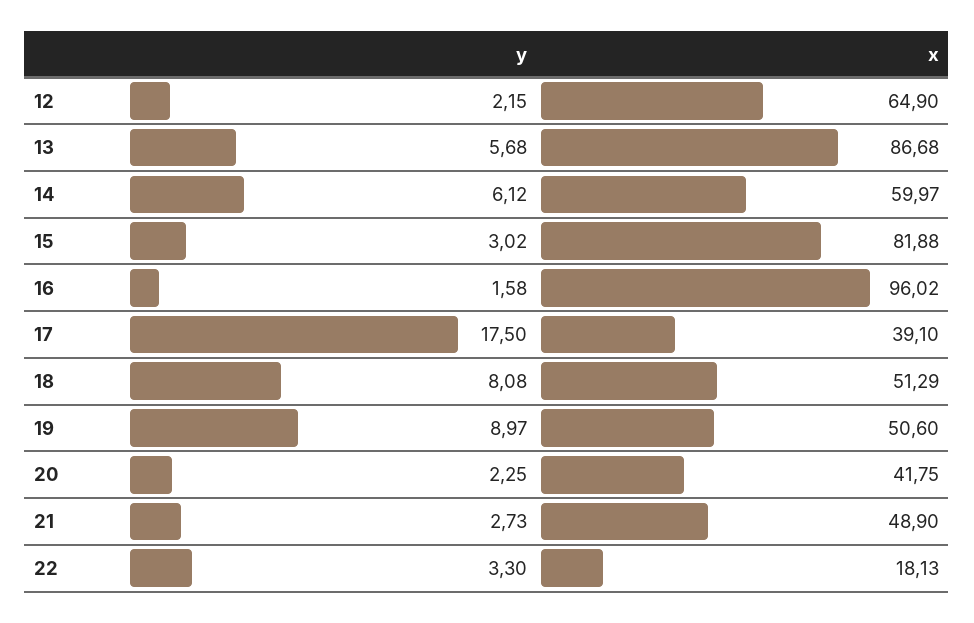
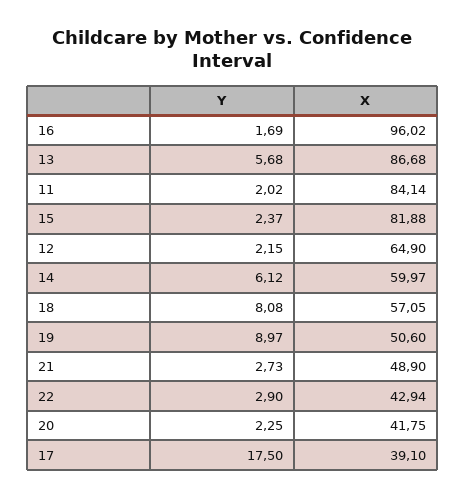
  {
    "y": {
      "12": 2.15,
      "13": 5.68,
      "14": 6.12,
-     "15": 3.02,
+     "15": 2.37,
-     "16": 1.58,
+     "16": 1.69,
      "17": 17.5,
      "18": 8.08,
      "19": 8.97,
      "20": 2.25,
      "21": 2.73,
-     "22": 3.3
+     "22": 2.9,
+     "11": 2.02
    },
    "x": {
      "12": 64.9,
      "13": 86.68,
      "14": 59.97,
      "15": 81.88,
      "16": 96.02,
      "17": 39.1,
-     "18": 51.29,
+     "18": 57.05,
      "19": 50.6,
      "20": 41.75,
      "21": 48.9,
-     "22": 18.13
+     "22": 42.94,
+     "11": 84.14
    }
  }

